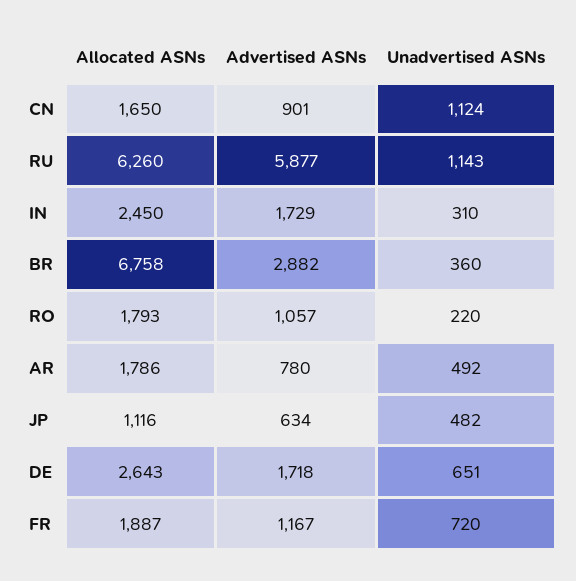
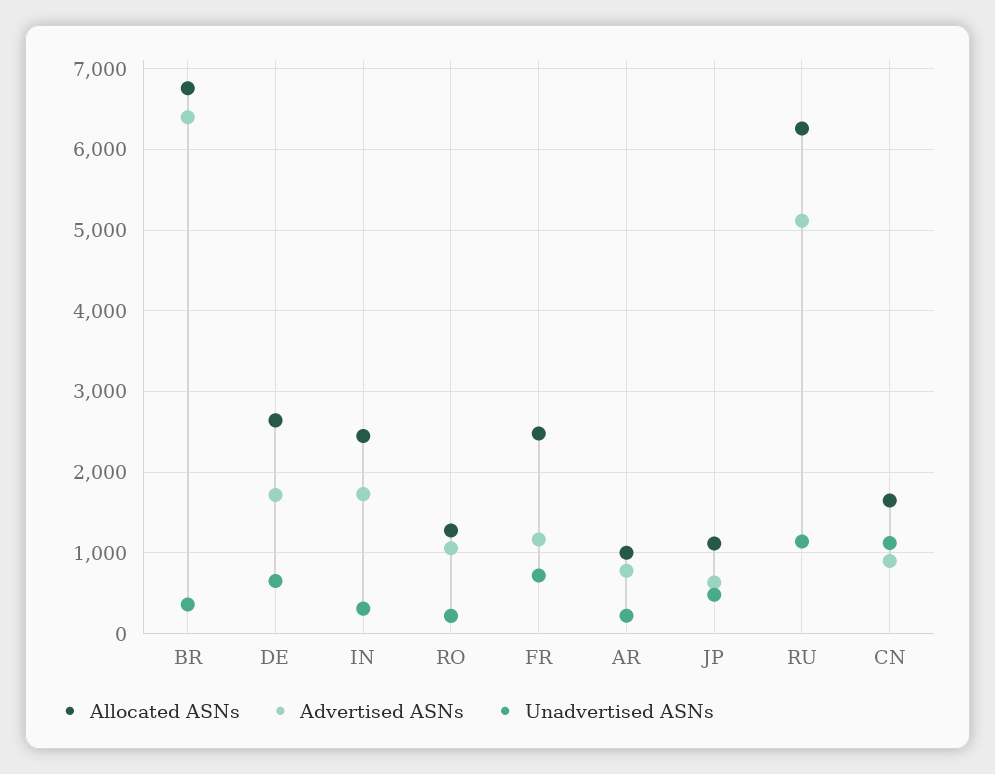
  {
    "Allocated ASNs": {
      "CN": 1650,
      "RU": 6260,
      "IN": 2450,
      "BR": 6758,
-     "RO": 1793,
+     "RO": 1300,
-     "AR": 1786,
+     "AR": 1000,
      "JP": 1116,
      "DE": 2643,
-     "FR": 1887
+     "FR": 2500
    },
    "Advertised ASNs": {
      "CN": 901,
-     "RU": 5877,
+     "RU": 5100,
      "IN": 1729,
-     "BR": 2882,
+     "BR": 6400,
      "RO": 1057,
      "AR": 780,
      "JP": 634,
      "DE": 1718,
      "FR": 1167
    },
    "Unadvertised ASNs": {
      "CN": 1124,
      "RU": 1143,
      "IN": 310,
      "BR": 360,
      "RO": 220,
-     "AR": 492,
+     "AR": 200,
      "JP": 482,
      "DE": 651,
      "FR": 720
    }
  }

